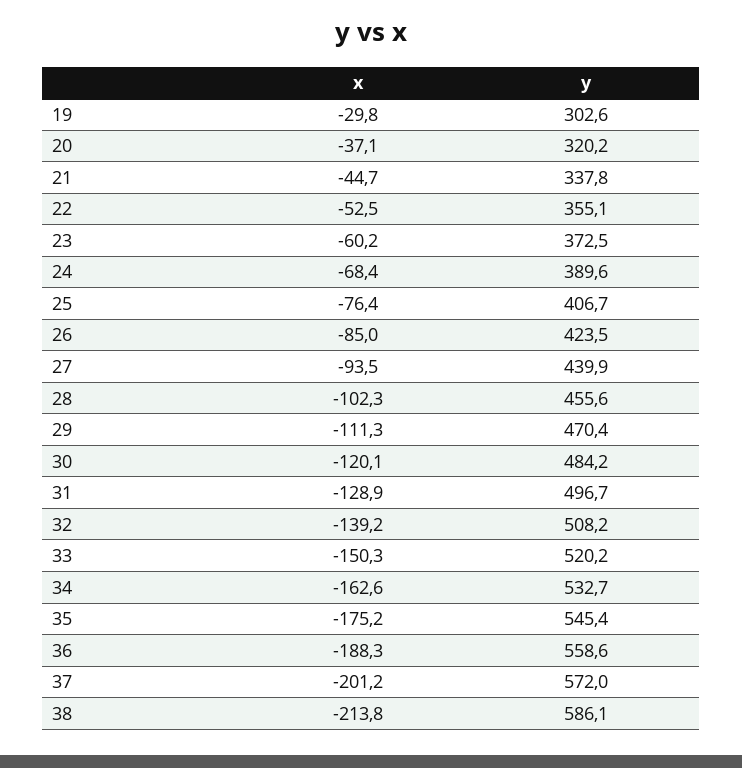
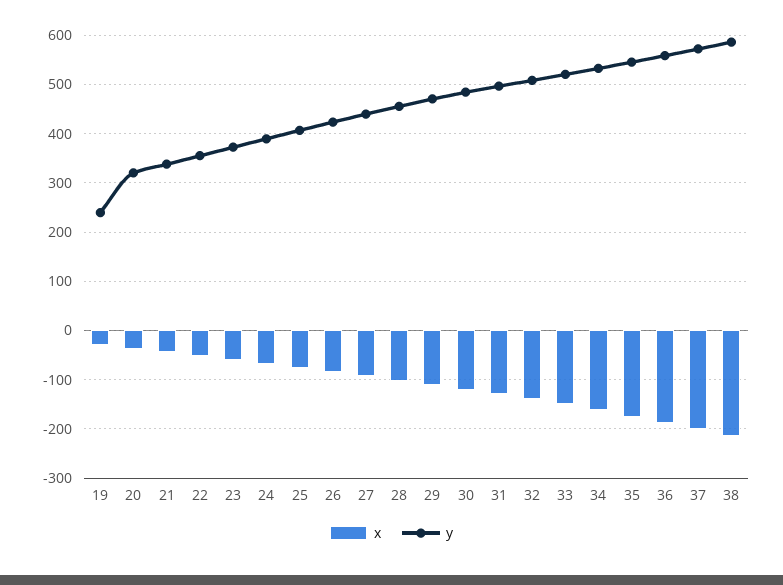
  {
    "x": {
      "19": -29.8,
      "20": -37.1,
      "21": -44.7,
      "22": -52.5,
      "23": -60.2,
      "24": -68.4,
      "25": -76.4,
      "26": -85,
      "27": -93.5,
      "28": -102.3,
      "29": -111.3,
      "30": -120.1,
      "31": -128.9,
      "32": -139.2,
      "33": -150.3,
      "34": -162.6,
      "35": -175.2,
      "36": -188.3,
      "37": -201.2,
      "38": -213.8
    },
    "y": {
-     "19": 302.6,
+     "19": 240,
      "20": 320.2,
      "21": 337.8,
      "22": 355.1,
      "23": 372.5,
      "24": 389.6,
      "25": 406.7,
      "26": 423.5,
      "27": 439.9,
      "28": 455.6,
      "29": 470.4,
      "30": 484.2,
      "31": 496.7,
      "32": 508.2,
      "33": 520.2,
      "34": 532.7,
      "35": 545.4,
      "36": 558.6,
      "37": 572,
      "38": 586.1
    }
  }

